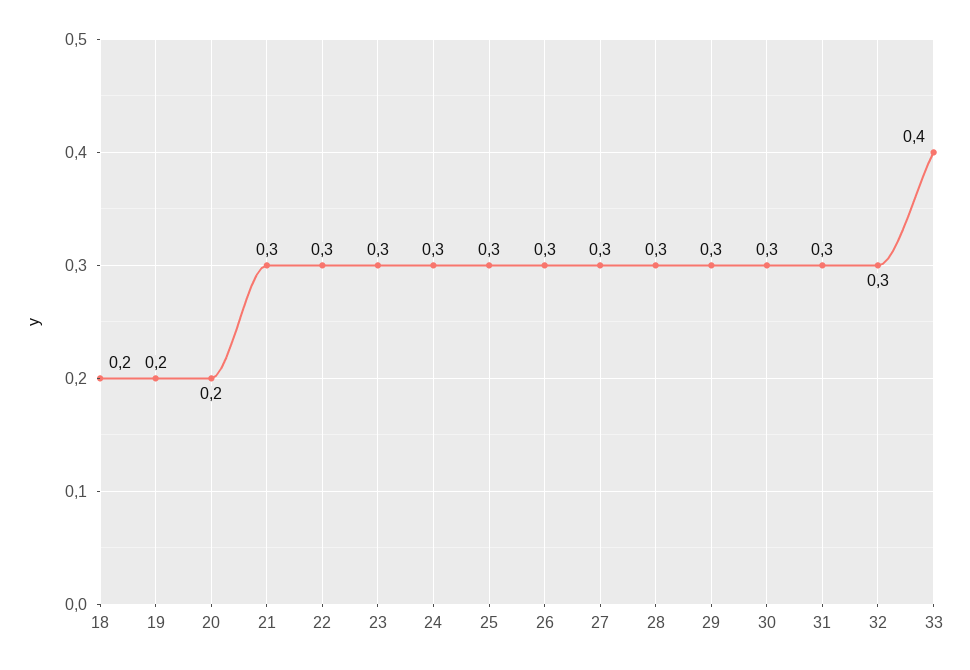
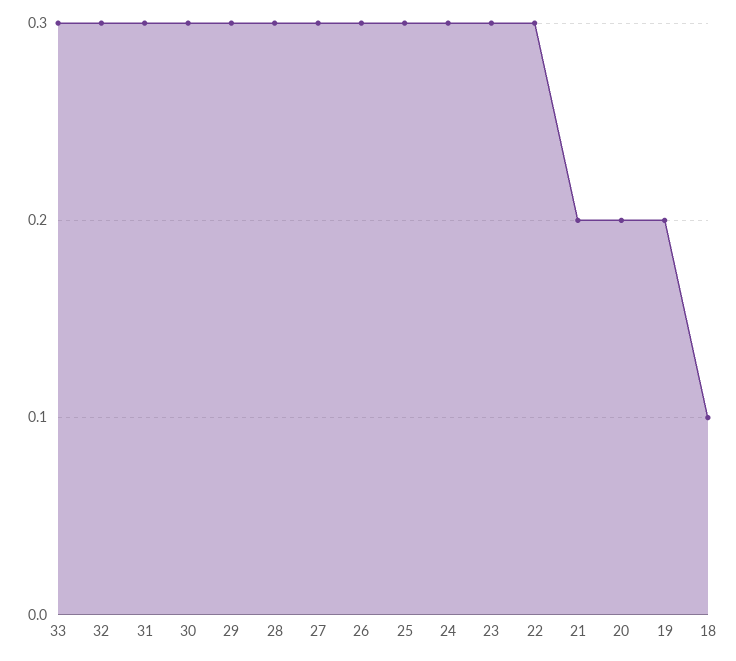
  {
-   "18": 0.2,
+   "18": 0.1,
    "19": 0.2,
    "20": 0.2,
-   "21": 0.3,
+   "21": 0.2,
    "22": 0.3,
    "23": 0.3,
    "24": 0.3,
    "25": 0.3,
    "26": 0.3,
    "27": 0.3,
    "28": 0.3,
    "29": 0.3,
    "30": 0.3,
    "31": 0.3,
    "32": 0.3,
-   "33": 0.4
+   "33": 0.3
  }

